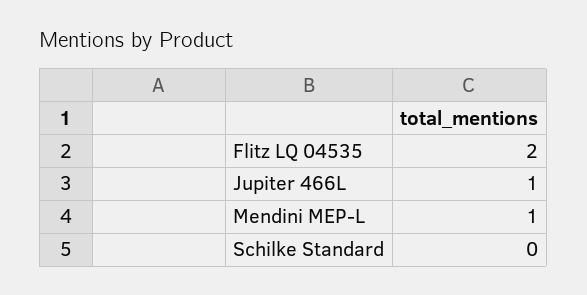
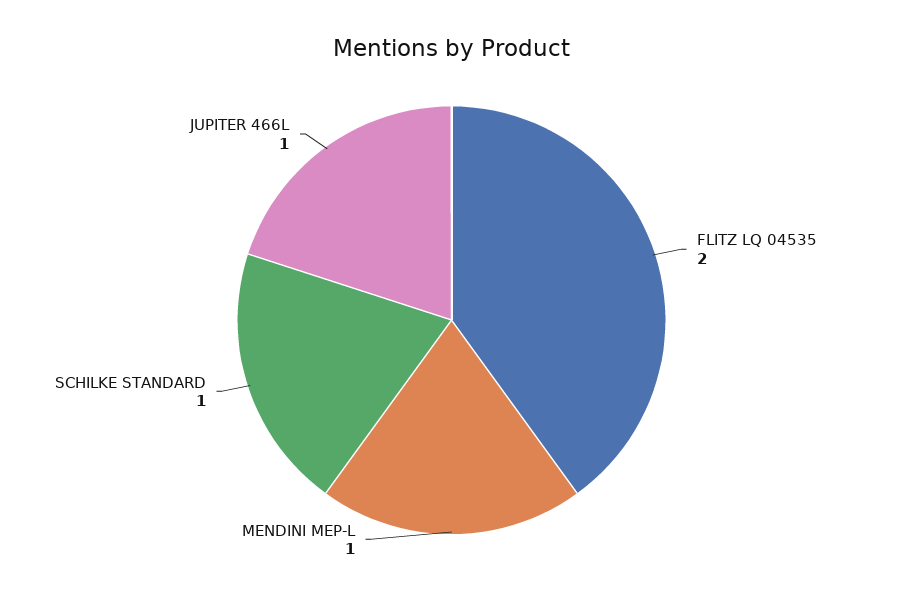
  {
    "Flitz LQ 04535": 2,
    "Jupiter 466L": 1,
    "Mendini MEP-L": 1,
-   "Schilke Standard": 0
+   "Schilke Standard": 1
  }

